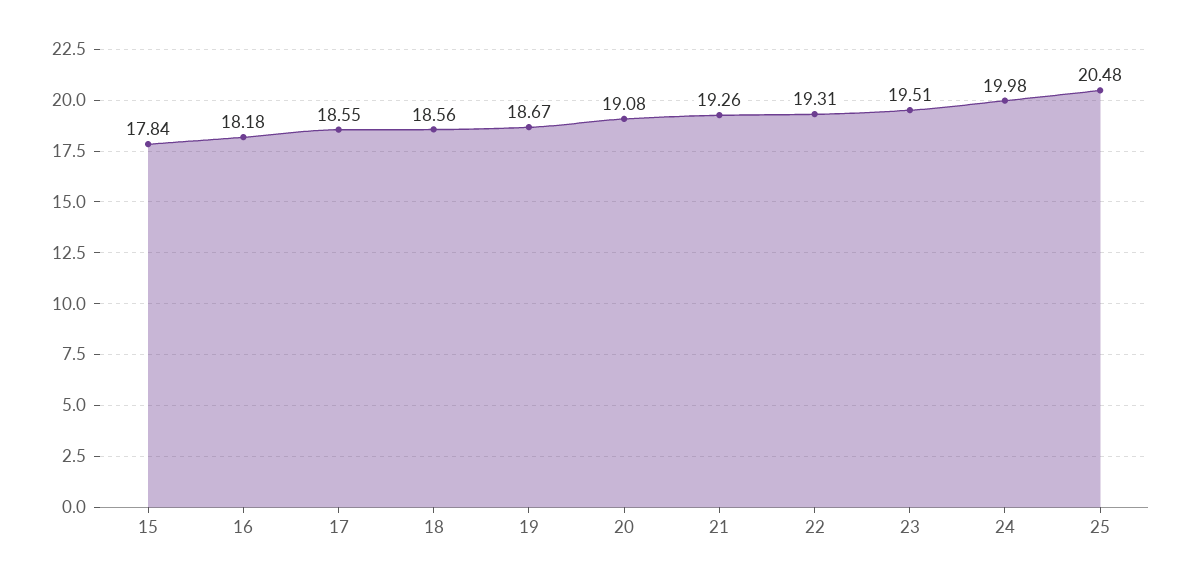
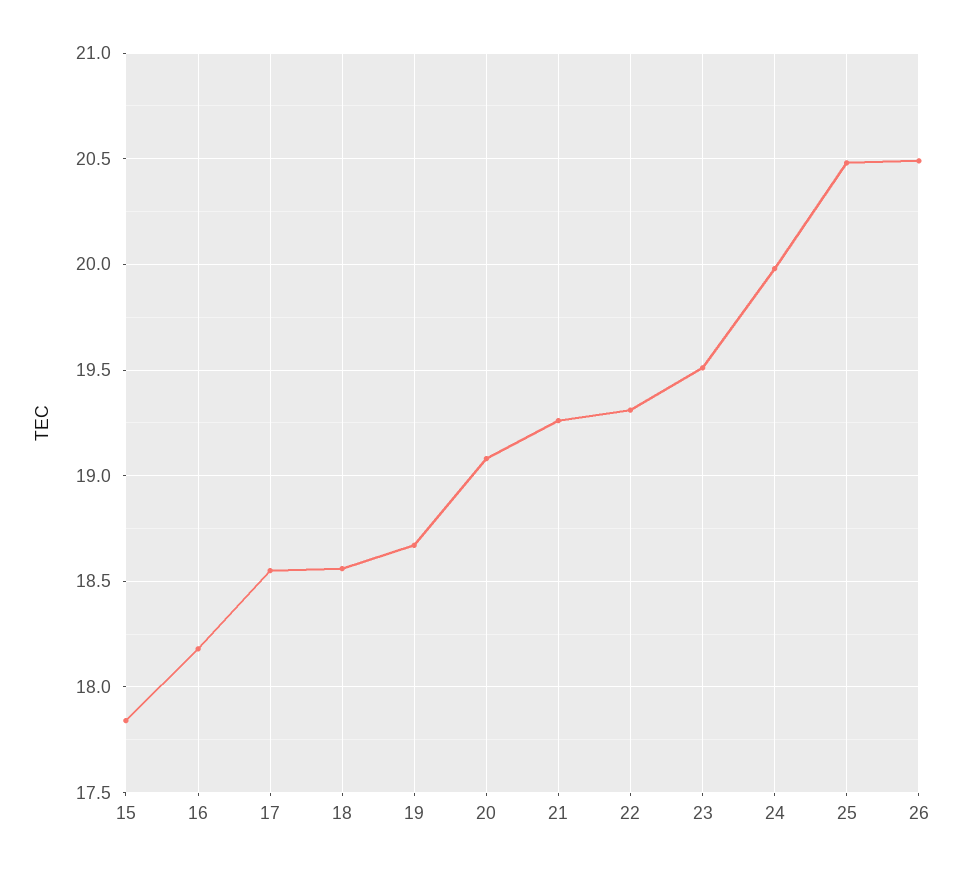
  {
    "15": 17.84,
    "16": 18.18,
    "17": 18.55,
    "18": 18.56,
    "19": 18.67,
    "20": 19.08,
    "21": 19.26,
    "22": 19.31,
    "23": 19.51,
    "24": 19.98,
-   "25": 20.48
+   "25": 20.48,
+   "26": 20.5
  }

